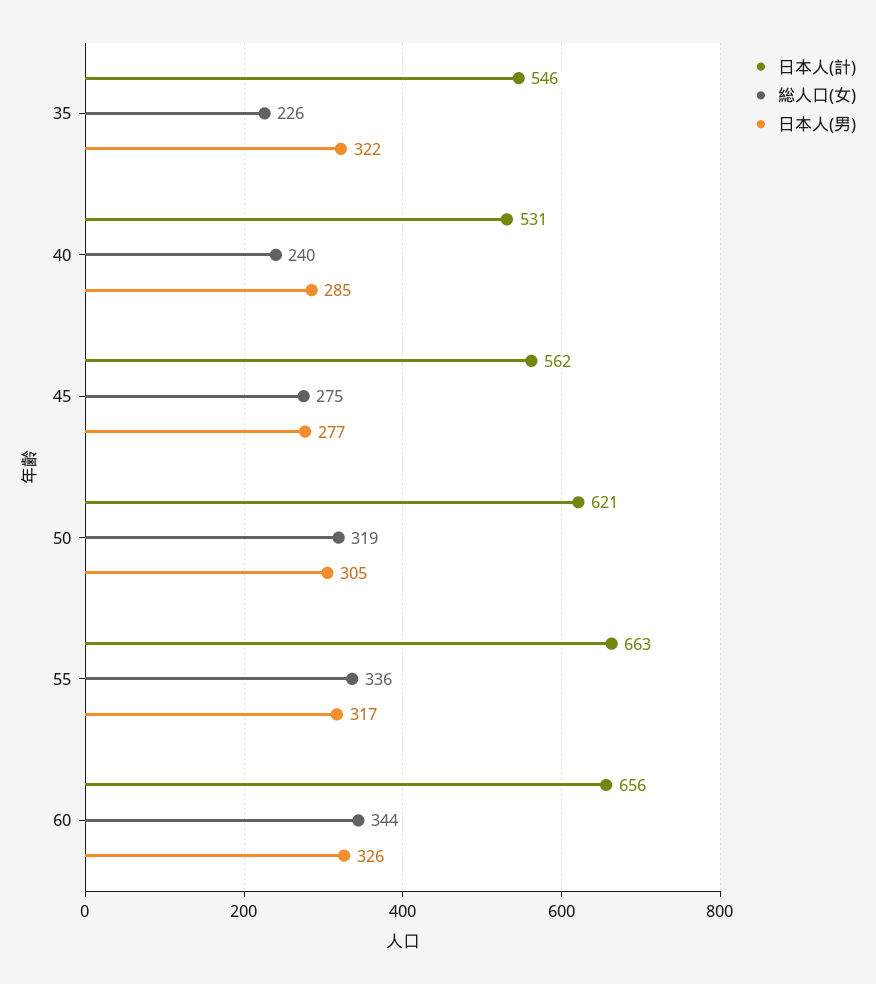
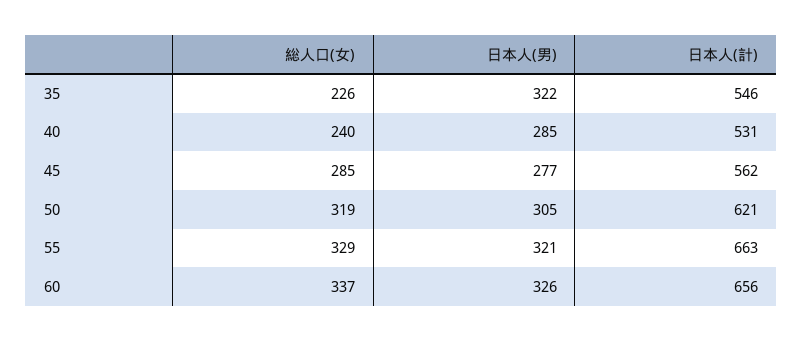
  {
    "日本人(計)": {
      "35": 546,
      "40": 531,
      "45": 562,
      "50": 621,
      "55": 663,
      "60": 656
    },
    "総人口(女)": {
      "35": 226,
      "40": 240,
-     "45": 275,
+     "45": 285,
      "50": 319,
-     "55": 336,
+     "55": 329,
-     "60": 344
+     "60": 337
    },
    "日本人(男)": {
      "35": 322,
      "40": 285,
      "45": 277,
      "50": 305,
-     "55": 317,
+     "55": 321,
      "60": 326
    }
  }

